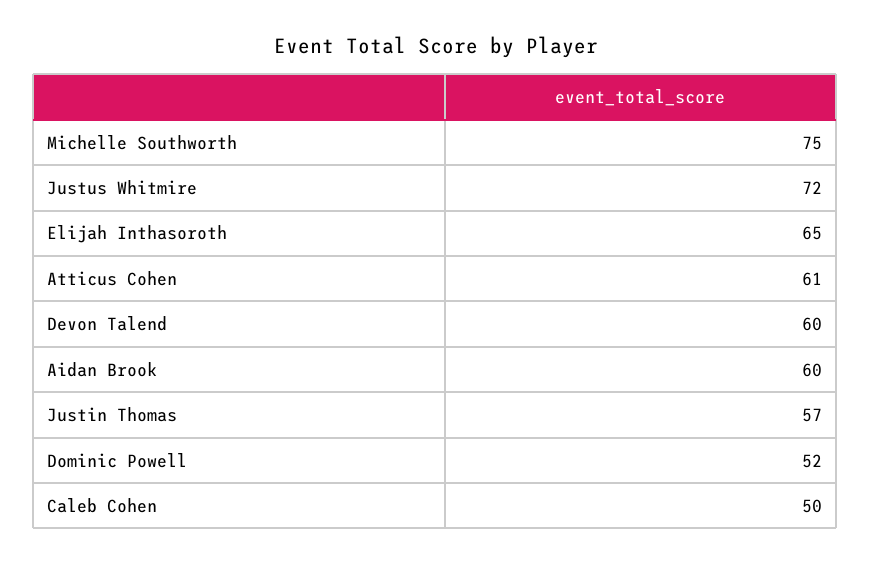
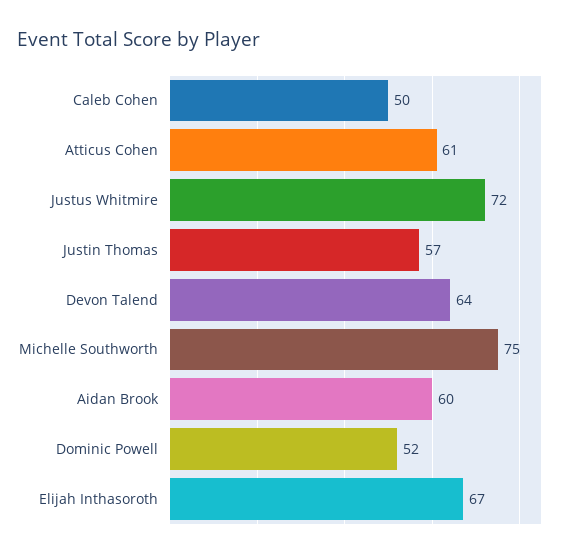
  {
    "Michelle Southworth": 75,
    "Justus Whitmire": 72,
-   "Elijah Inthasoroth": 65,
+   "Elijah Inthasoroth": 67,
    "Atticus Cohen": 61,
-   "Devon Talend": 60,
+   "Devon Talend": 64,
    "Aidan Brook": 60,
    "Justin Thomas": 57,
    "Dominic Powell": 52,
    "Caleb Cohen": 50
  }

